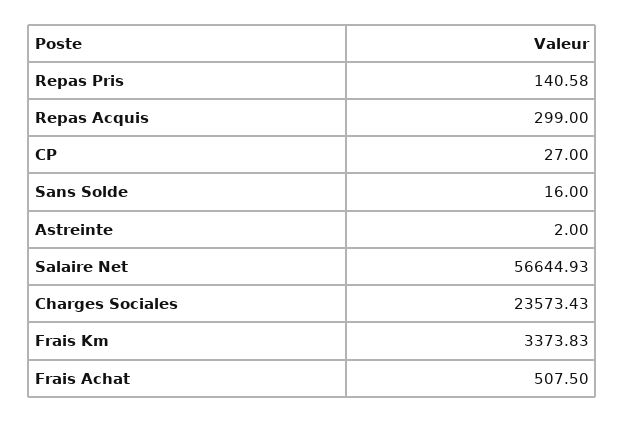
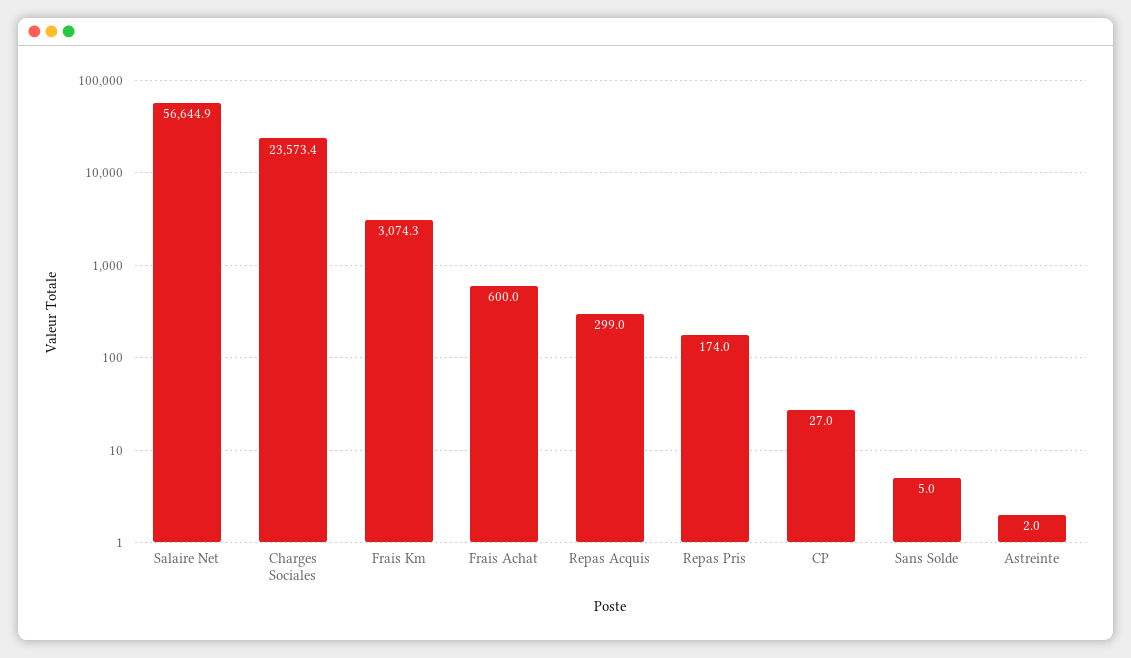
  {
-   "Repas Pris": 140.58,
+   "Repas Pris": 174,
    "Repas Acquis": 299,
    "CP": 27,
-   "Sans Solde": 16,
+   "Sans Solde": 5,
    "Astreinte": 2,
    "Salaire Net": 56644.93,
    "Charges Sociales": 23573.43,
-   "Frais Km": 3373.83,
+   "Frais Km": 3074.3,
-   "Frais Achat": 507.5
+   "Frais Achat": 600
  }

